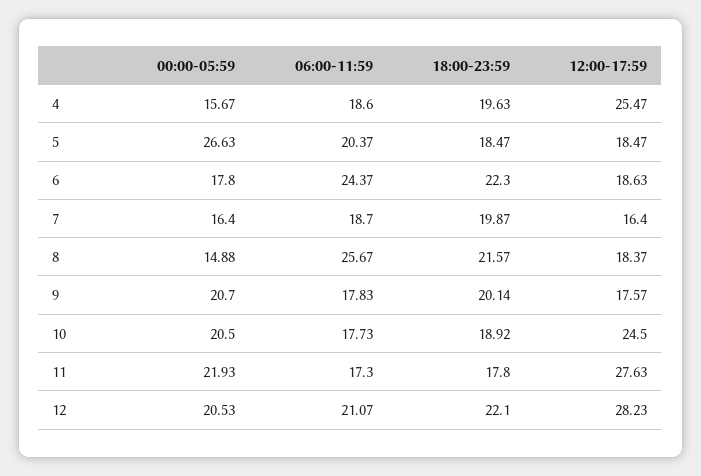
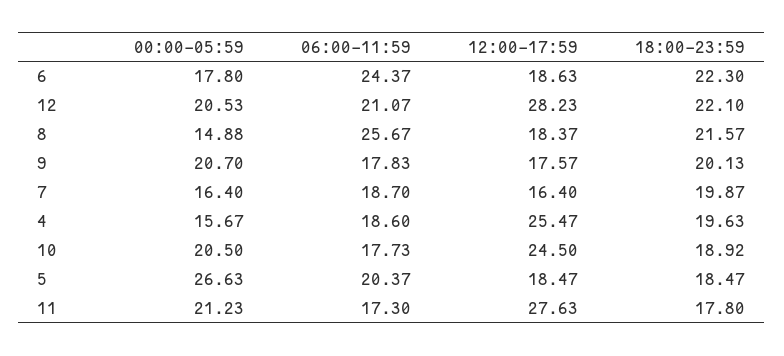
  {
    "00:00-05:59": {
      "4": 15.67,
      "5": 26.63,
      "6": 17.8,
      "7": 16.4,
      "8": 14.88,
      "9": 20.7,
      "10": 20.5,
-     "11": 21.93,
+     "11": 21.23,
      "12": 20.53
    },
    "06:00-11:59": {
      "4": 18.6,
      "5": 20.37,
      "6": 24.37,
      "7": 18.7,
      "8": 25.67,
      "9": 17.83,
      "10": 17.73,
      "11": 17.3,
      "12": 21.07
    },
    "18:00-23:59": {
      "4": 19.63,
      "5": 18.47,
      "6": 22.3,
      "7": 19.87,
      "8": 21.57,
-     "9": 20.14,
+     "9": 20.13,
      "10": 18.92,
      "11": 17.8,
      "12": 22.1
    },
    "12:00-17:59": {
      "4": 25.47,
      "5": 18.47,
      "6": 18.63,
      "7": 16.4,
      "8": 18.37,
      "9": 17.57,
      "10": 24.5,
      "11": 27.63,
      "12": 28.23
    }
  }

